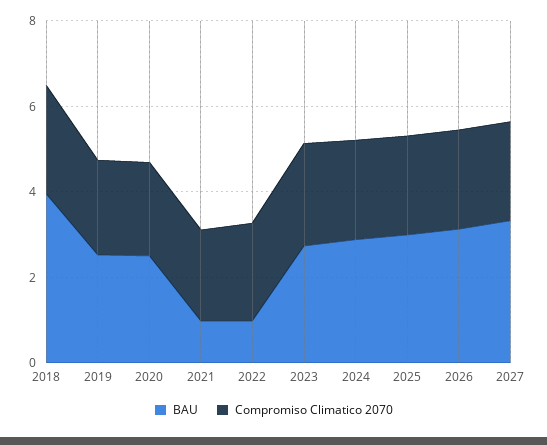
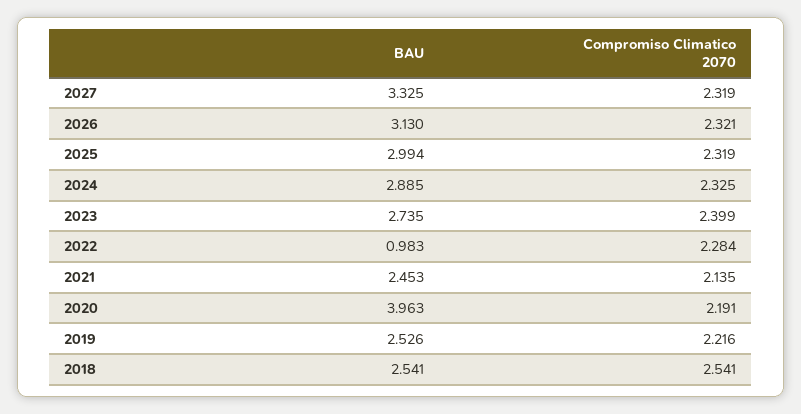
  {
    "BAU": {
-     "2018": 4,
+     "2018": 2.541,
      "2019": 2.526,
-     "2020": 2.5,
+     "2020": 3.963,
-     "2021": 1,
+     "2021": 2.453,
      "2022": 0.983,
      "2023": 2.735,
      "2024": 2.885,
      "2025": 2.994,
      "2026": 3.13,
      "2027": 3.325
    },
    "Compromiso Climatico 2070": {
      "2018": 2.541,
      "2019": 2.216,
      "2020": 2.191,
      "2021": 2.135,
      "2022": 2.284,
      "2023": 2.399,
      "2024": 2.325,
      "2025": 2.319,
      "2026": 2.321,
      "2027": 2.319
    }
  }

